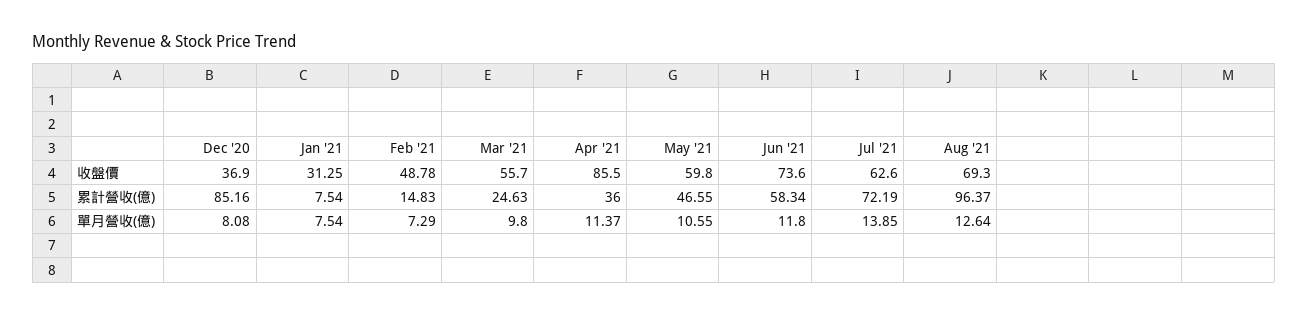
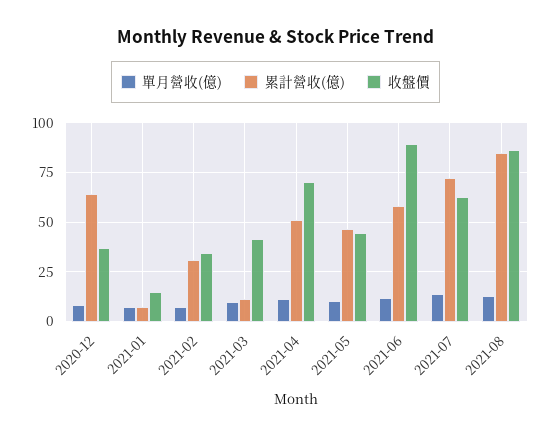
  {
    "收盤價": {
      "Dec '20": 36.9,
-     "Jan '21": 31.25,
+     "Jan '21": 15,
-     "Feb '21": 48.78,
+     "Feb '21": 35,
-     "Mar '21": 55.7,
+     "Mar '21": 40,
-     "Apr '21": 85.5,
+     "Apr '21": 70,
-     "May '21": 59.8,
+     "May '21": 45,
-     "Jun '21": 73.6,
+     "Jun '21": 90,
      "Jul '21": 62.6,
-     "Aug '21": 69.3
+     "Aug '21": 85
    },
    "累計營收(億)": {
-     "Dec '20": 85.16,
+     "Dec '20": 65,
      "Jan '21": 7.54,
-     "Feb '21": 14.83,
+     "Feb '21": 30,
-     "Mar '21": 24.63,
+     "Mar '21": 10,
-     "Apr '21": 36,
+     "Apr '21": 50,
      "May '21": 46.55,
      "Jun '21": 58.34,
      "Jul '21": 72.19,
-     "Aug '21": 96.37
+     "Aug '21": 85
    },
    "單月營收(億)": {
      "Dec '20": 8.08,
      "Jan '21": 7.54,
      "Feb '21": 7.29,
      "Mar '21": 9.8,
      "Apr '21": 11.37,
      "May '21": 10.55,
      "Jun '21": 11.8,
      "Jul '21": 13.85,
      "Aug '21": 12.64
    }
  }

